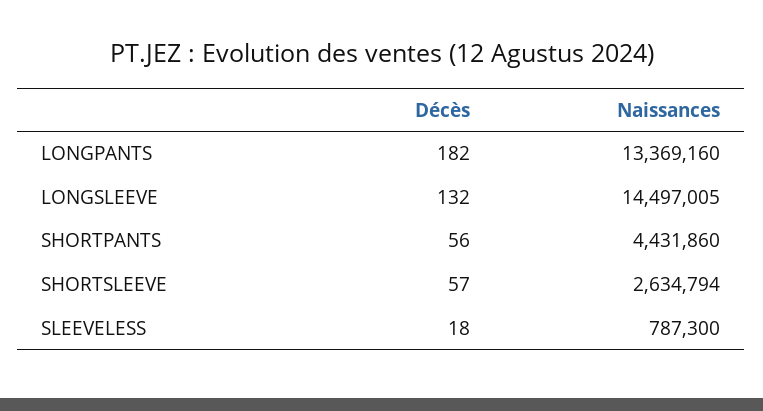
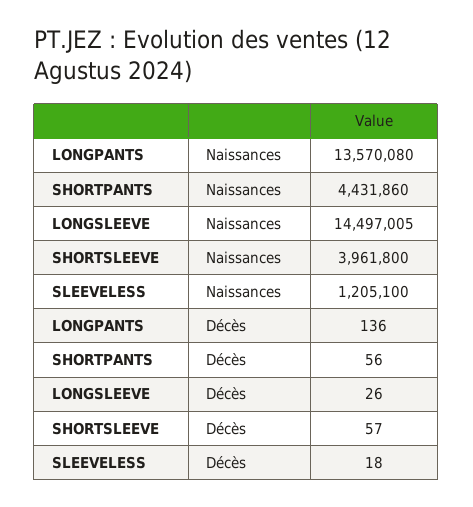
  {
    "Décès": {
-     "LONGPANTS": 182,
+     "LONGPANTS": 136,
-     "LONGSLEEVE": 132,
+     "LONGSLEEVE": 26,
      "SHORTPANTS": 56,
      "SHORTSLEEVE": 57,
      "SLEEVELESS": 18
    },
    "Naissances": {
-     "LONGPANTS": 13369160,
+     "LONGPANTS": 13570080,
      "LONGSLEEVE": 14497005,
      "SHORTPANTS": 4431860,
-     "SHORTSLEEVE": 2634794,
+     "SHORTSLEEVE": 3961800,
-     "SLEEVELESS": 787300
+     "SLEEVELESS": 1205100
    }
  }

